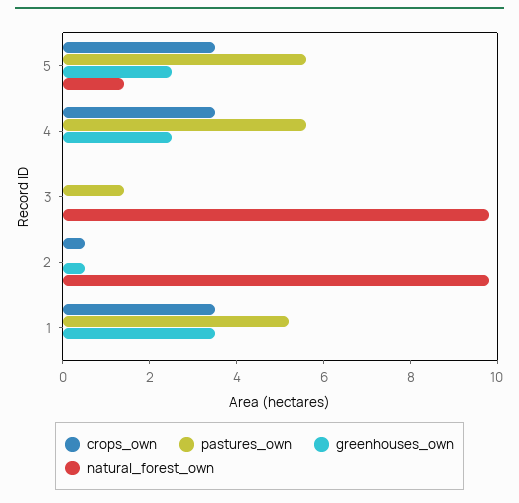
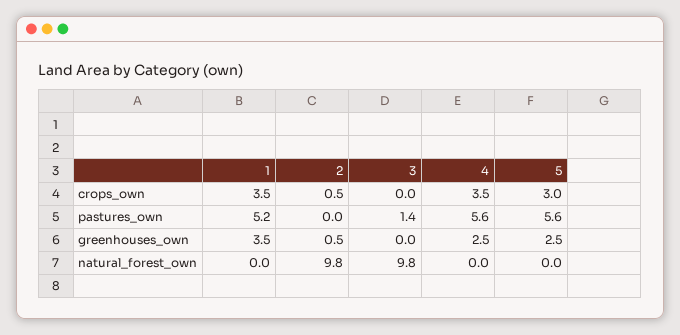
  {
    "crops_own": {
-     "5": 3.5,
+     "5": 3,
      "4": 3.5,
      "3": 0,
      "2": 0.5,
      "1": 3.5
    },
    "pastures_own": {
      "5": 5.6,
      "4": 5.6,
      "3": 1.4,
      "2": 0,
      "1": 5.2
    },
    "greenhouses_own": {
      "5": 2.5,
      "4": 2.5,
      "3": 0,
      "2": 0.5,
      "1": 3.5
    },
    "natural_forest_own": {
-     "5": 1.5,
+     "5": 0,
      "4": 0,
      "3": 9.8,
      "2": 9.8,
      "1": 0
    }
  }

